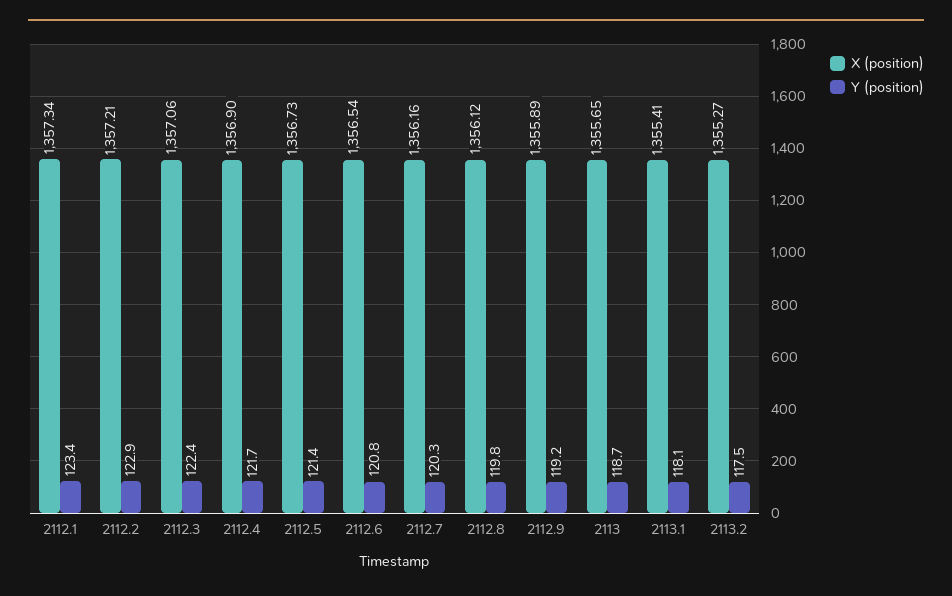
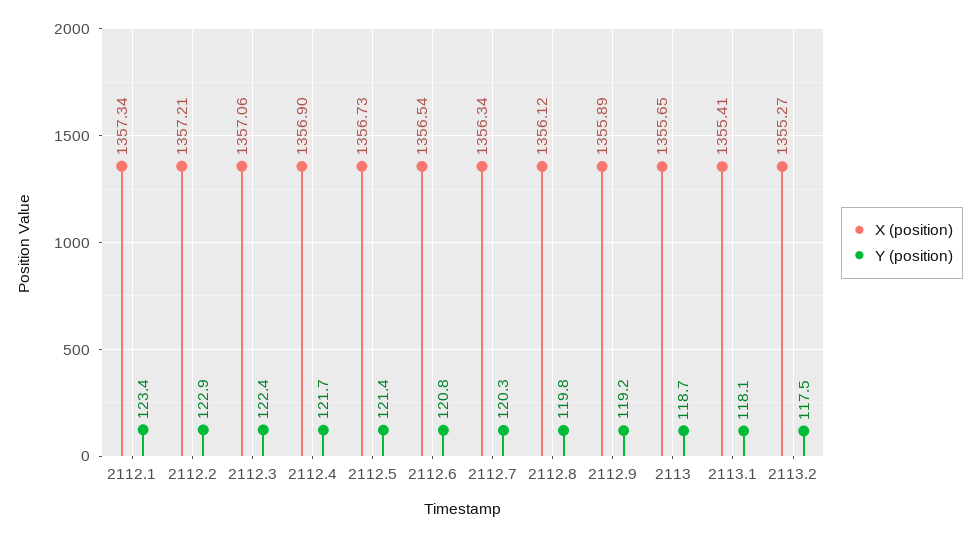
  {
    "X (position)": {
      "2112.1": 1357.34,
      "2112.2": 1357.21,
      "2112.3": 1357.06,
      "2112.4": 1356.9,
      "2112.5": 1356.73,
      "2112.6": 1356.54,
-     "2112.7": 1356.16,
+     "2112.7": 1356.34,
      "2112.8": 1356.12,
      "2112.9": 1355.89,
      "2113": 1355.65,
      "2113.1": 1355.41,
      "2113.2": 1355.27
    },
    "Y (position)": {
      "2112.1": 123.4,
      "2112.2": 122.9,
      "2112.3": 122.4,
      "2112.4": 121.7,
      "2112.5": 121.4,
      "2112.6": 120.8,
      "2112.7": 120.3,
      "2112.8": 119.8,
      "2112.9": 119.2,
      "2113": 118.7,
      "2113.1": 118.1,
      "2113.2": 117.5
    }
  }

